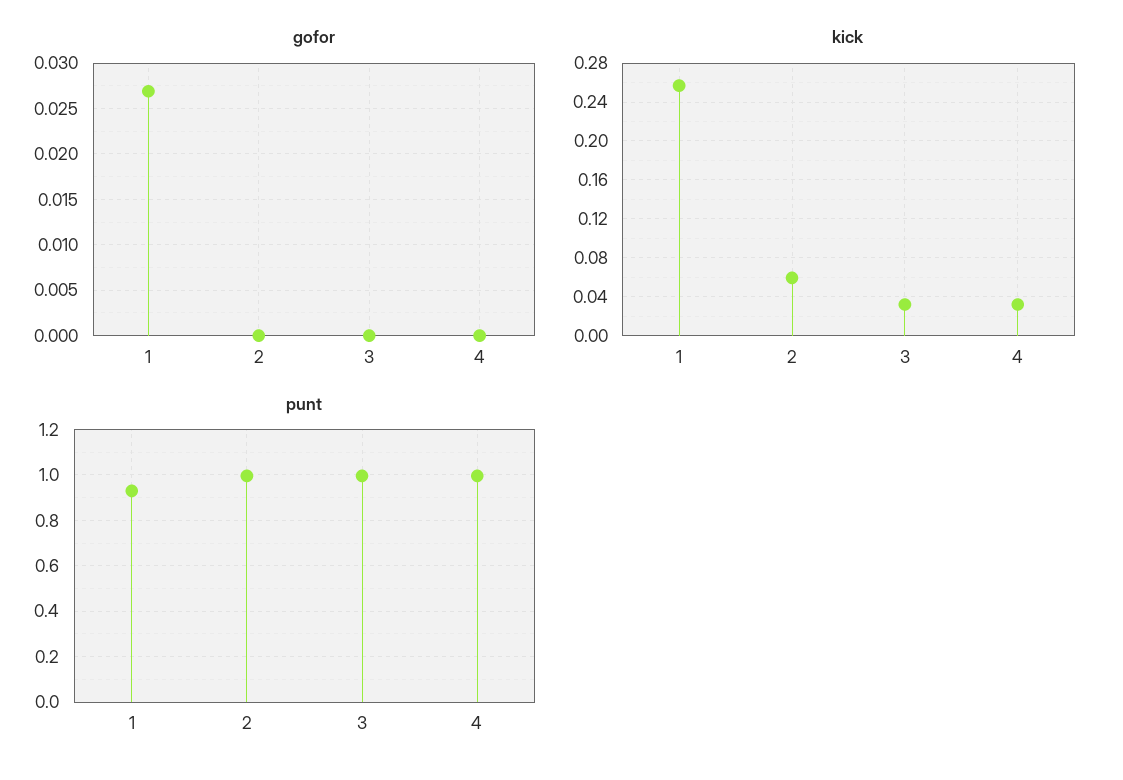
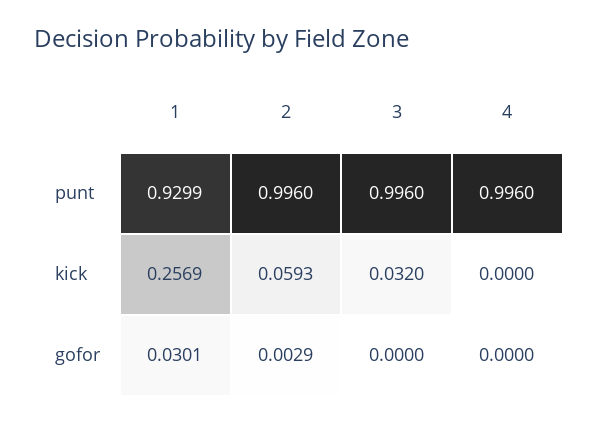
  {
    "gofor": {
-     "1": 0.027,
+     "1": 0.0301,
-     "2": 0,
+     "2": 0.0029,
      "3": 0,
      "4": 0
    },
    "kick": {
      "1": 0.2569,
      "2": 0.0593,
      "3": 0.032,
-     "4": 0.03
+     "4": 0
    },
    "punt": {
      "1": 0.9299,
      "2": 0.996,
      "3": 0.996,
      "4": 0.996
    }
  }

